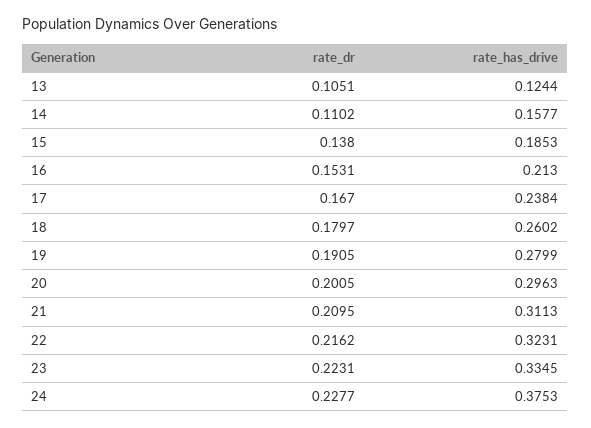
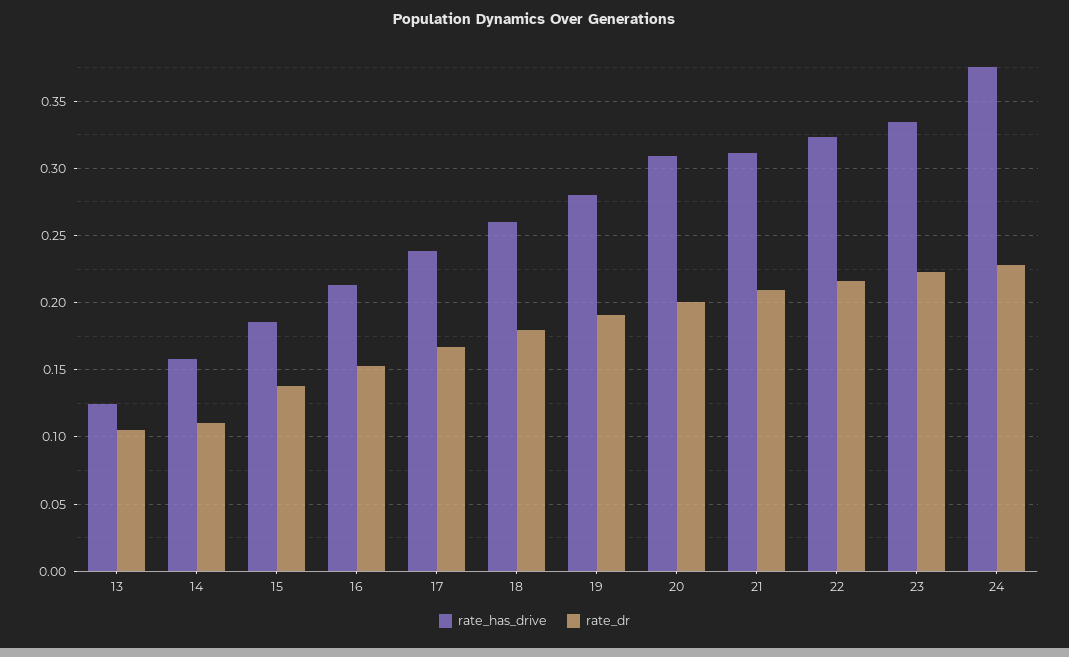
  {
    "rate_dr": {
      "13": 0.1051,
      "14": 0.1102,
      "15": 0.138,
      "16": 0.1531,
      "17": 0.167,
      "18": 0.1797,
      "19": 0.1905,
      "20": 0.2005,
      "21": 0.2095,
      "22": 0.2162,
      "23": 0.2231,
      "24": 0.2277
    },
    "rate_has_drive": {
      "13": 0.1244,
      "14": 0.1577,
      "15": 0.1853,
      "16": 0.213,
      "17": 0.2384,
      "18": 0.2602,
      "19": 0.2799,
-     "20": 0.2963,
+     "20": 0.31,
      "21": 0.3113,
      "22": 0.3231,
      "23": 0.3345,
      "24": 0.3753
    }
  }

